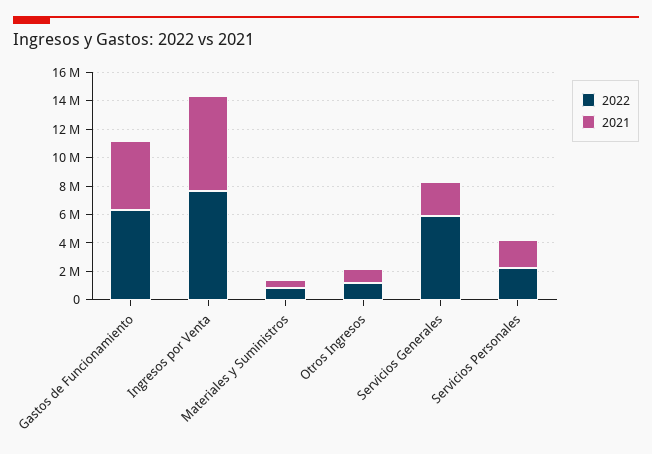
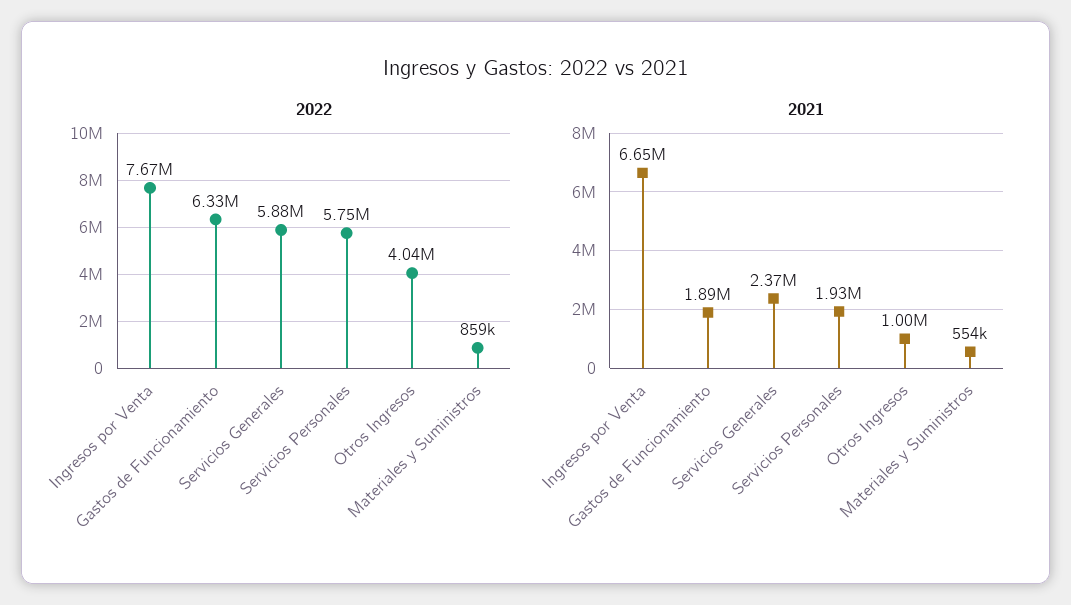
  {
    "2022": {
      "Gastos de Funcionamiento": 6330000,
      "Ingresos por Venta": 7670000,
      "Materiales y Suministros": 859000,
-     "Otros Ingresos": 1000000,
+     "Otros Ingresos": 4040000,
      "Servicios Generales": 5880000,
-     "Servicios Personales": 2000000
+     "Servicios Personales": 5750000
    },
    "2021": {
-     "Gastos de Funcionamiento": 5000000,
+     "Gastos de Funcionamiento": 1890000,
      "Ingresos por Venta": 6650000,
      "Materiales y Suministros": 554000,
      "Otros Ingresos": 1000000,
      "Servicios Generales": 2370000,
      "Servicios Personales": 1930000
    }
  }

